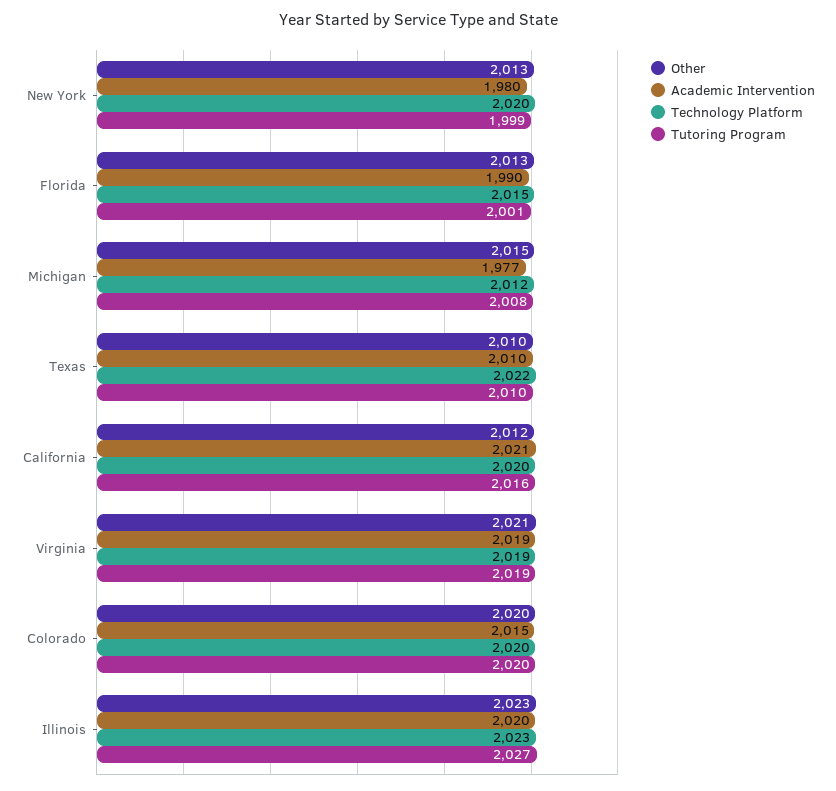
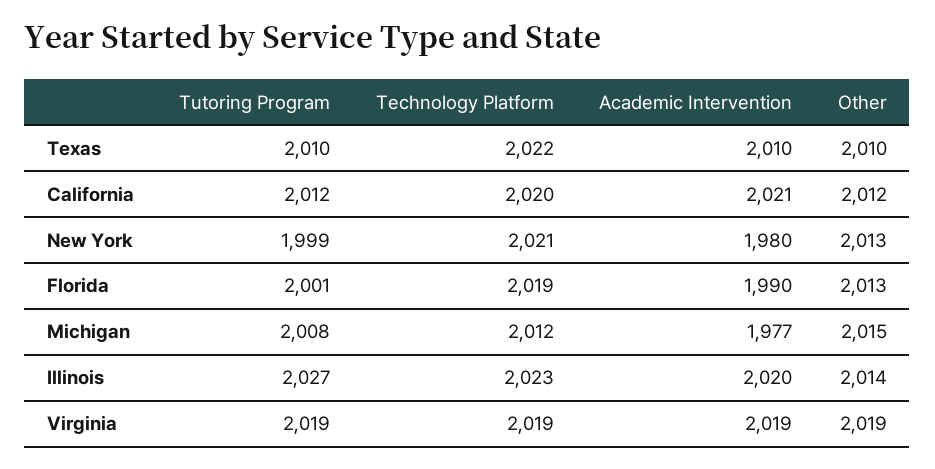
  {
    "Other": {
      "New York": 2013,
      "Florida": 2013,
      "Michigan": 2015,
      "Texas": 2010,
      "California": 2012,
-     "Virginia": 2021,
+     "Virginia": 2019,
-     "Colorado": 2020,
-     "Illinois": 2023
+     "Illinois": 2014
    },
    "Academic Intervention": {
      "New York": 1980,
      "Florida": 1990,
      "Michigan": 1977,
      "Texas": 2010,
      "California": 2021,
      "Virginia": 2019,
-     "Colorado": 2015,
      "Illinois": 2020
    },
    "Technology Platform": {
-     "New York": 2020,
+     "New York": 2021,
-     "Florida": 2015,
+     "Florida": 2019,
      "Michigan": 2012,
      "Texas": 2022,
      "California": 2020,
      "Virginia": 2019,
-     "Colorado": 2020,
      "Illinois": 2023
    },
    "Tutoring Program": {
      "New York": 1999,
      "Florida": 2001,
      "Michigan": 2008,
      "Texas": 2010,
-     "California": 2016,
+     "California": 2012,
      "Virginia": 2019,
-     "Colorado": 2020,
      "Illinois": 2027
    }
  }

